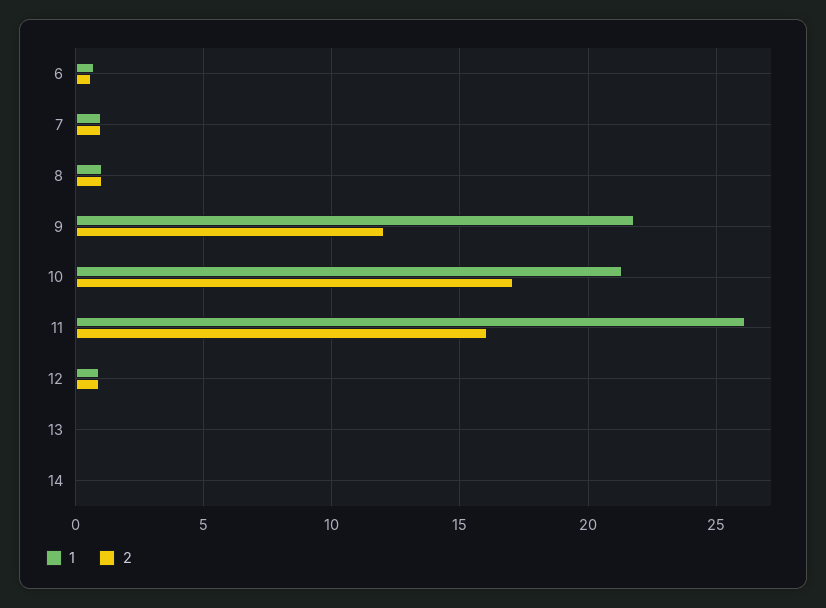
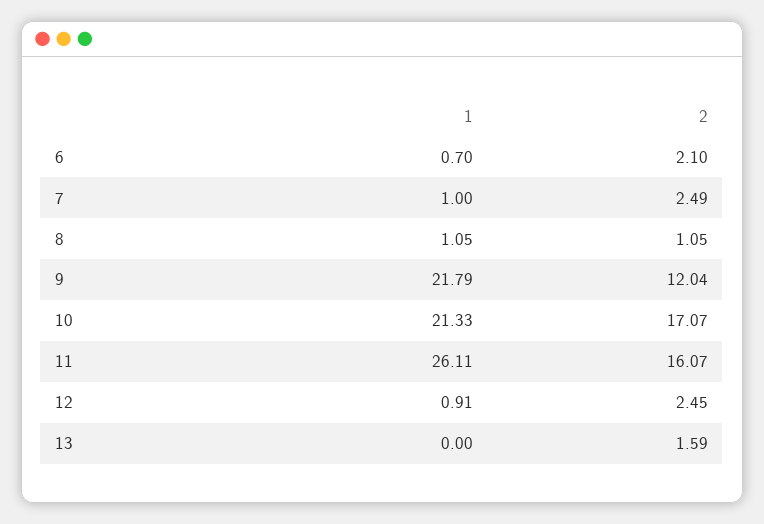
  {
    "1": {
      "6": 0.7,
      "7": 1,
      "8": 1.05,
      "9": 21.79,
      "10": 21.33,
      "11": 26.11,
      "12": 0.91,
-     "13": 0,
+     "13": 0
-     "14": 0
    },
    "2": {
-     "6": 0.5,
+     "6": 2.1,
-     "7": 1,
+     "7": 2.49,
      "8": 1.05,
      "9": 12.04,
      "10": 17.07,
      "11": 16.07,
-     "12": 1,
+     "12": 2.45,
-     "13": 0,
+     "13": 1.59
-     "14": 0
    }
  }

